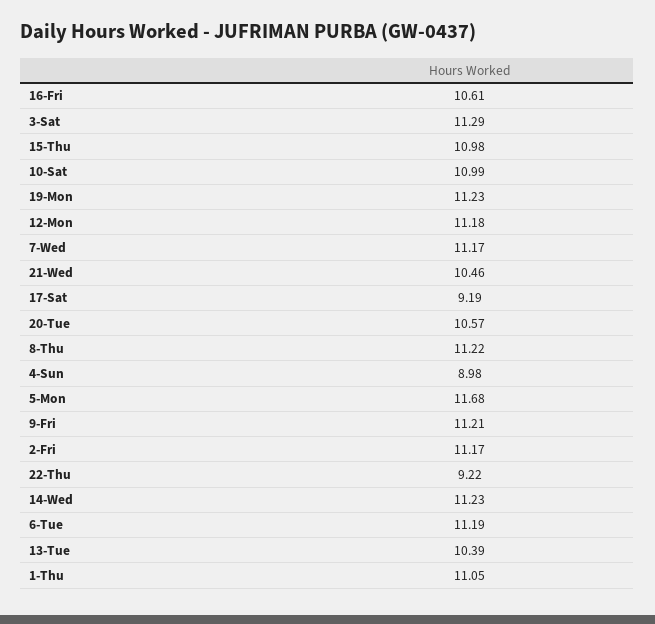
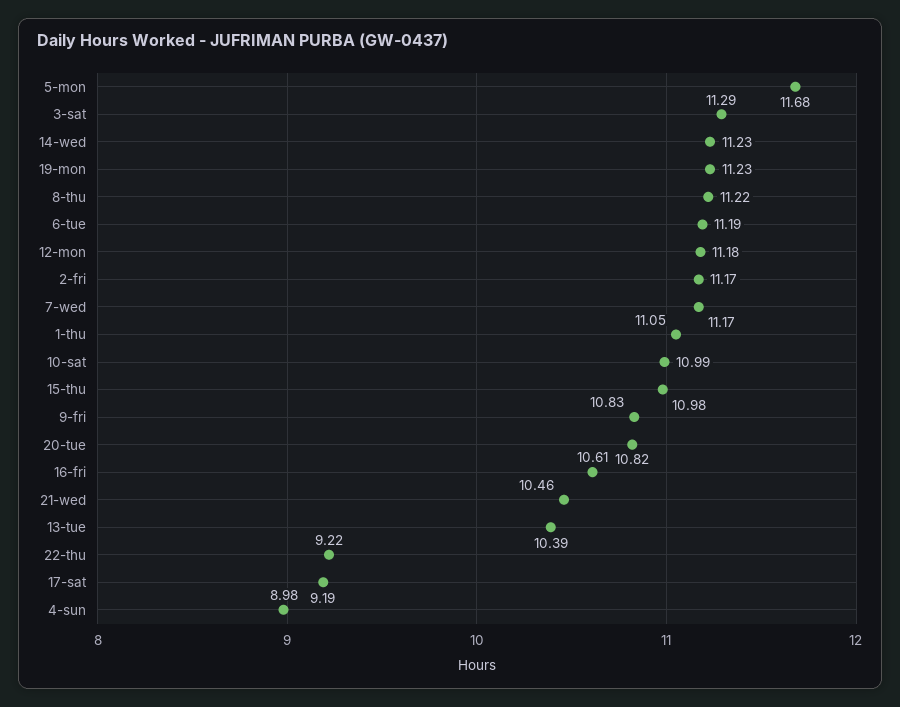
  {
    "16-Fri": 10.61,
    "3-Sat": 11.29,
    "15-Thu": 10.98,
    "10-Sat": 10.99,
    "19-Mon": 11.23,
    "12-Mon": 11.18,
    "7-Wed": 11.17,
    "21-Wed": 10.46,
    "17-Sat": 9.19,
-   "20-Tue": 10.57,
+   "20-Tue": 10.82,
    "8-Thu": 11.22,
    "4-Sun": 8.98,
    "5-Mon": 11.68,
-   "9-Fri": 11.21,
+   "9-Fri": 10.83,
    "2-Fri": 11.17,
    "22-Thu": 9.22,
    "14-Wed": 11.23,
    "6-Tue": 11.19,
    "13-Tue": 10.39,
    "1-Thu": 11.05
  }

